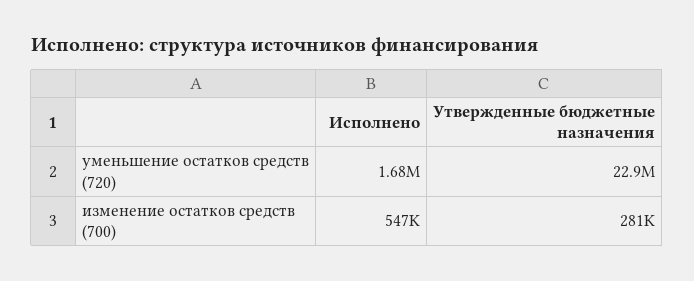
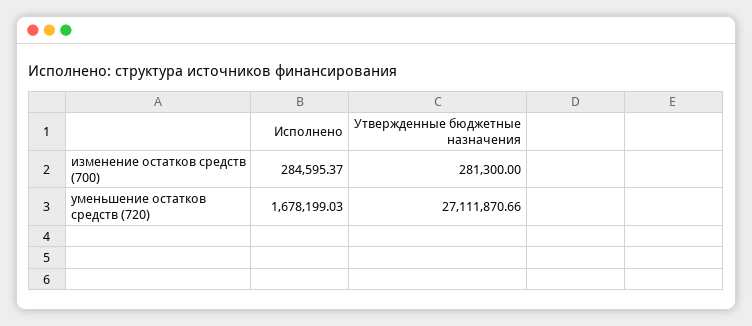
  {
    "Исполнено": {
      "уменьшение остатков средств (720)": 1678199.03,
-     "изменение остатков средств (700)": 547000
+     "изменение остатков средств (700)": 284595.37
    },
    "Утвержденные бюджетные назначения": {
-     "уменьшение остатков средств (720)": 22900000,
+     "уменьшение остатков средств (720)": 27111870.66,
      "изменение остатков средств (700)": 281300
    }
  }

